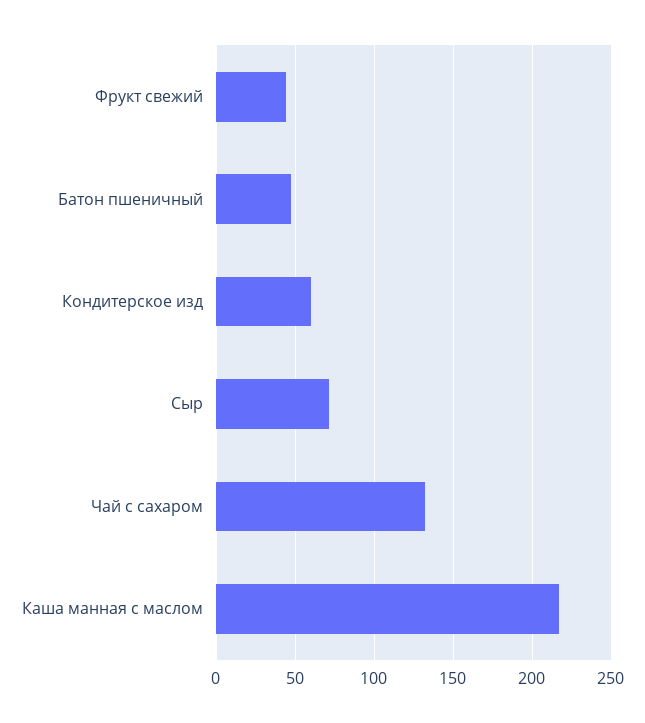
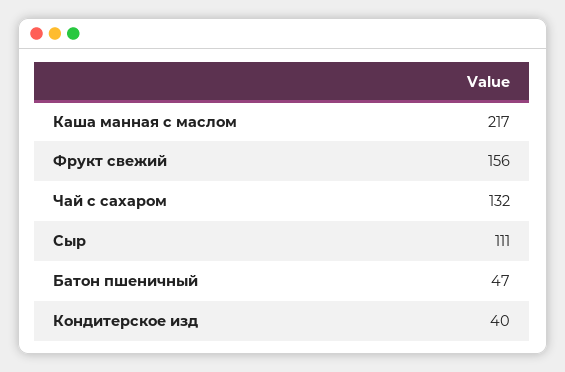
  {
-   "Фрукт свежий": 45,
+   "Фрукт свежий": 156,
    "Батон пшеничный": 47,
-   "Кондитерское изд": 60,
+   "Кондитерское изд": 40,
-   "Сыр": 70,
+   "Сыр": 111,
    "Чай с сахаром": 132,
    "Каша манная с маслом": 217
  }

